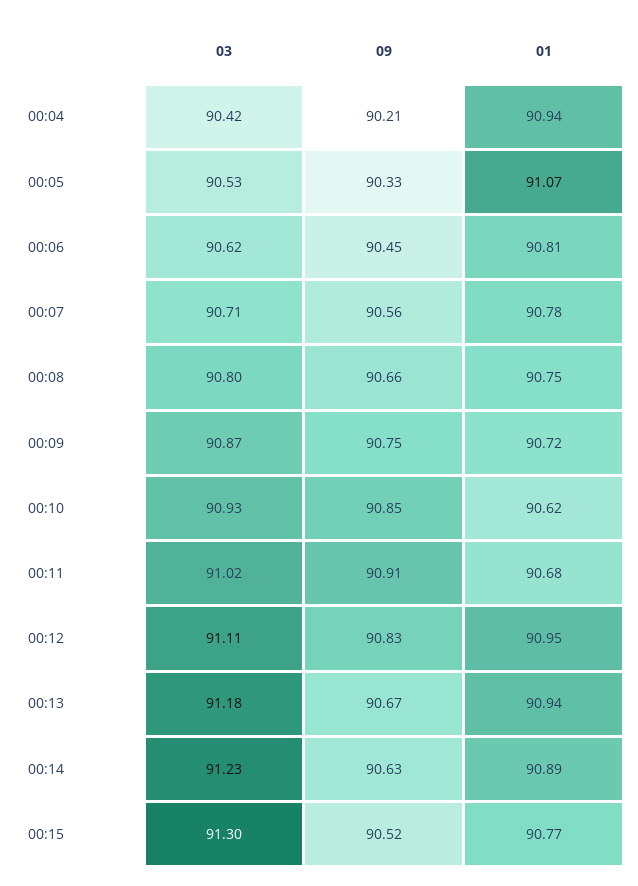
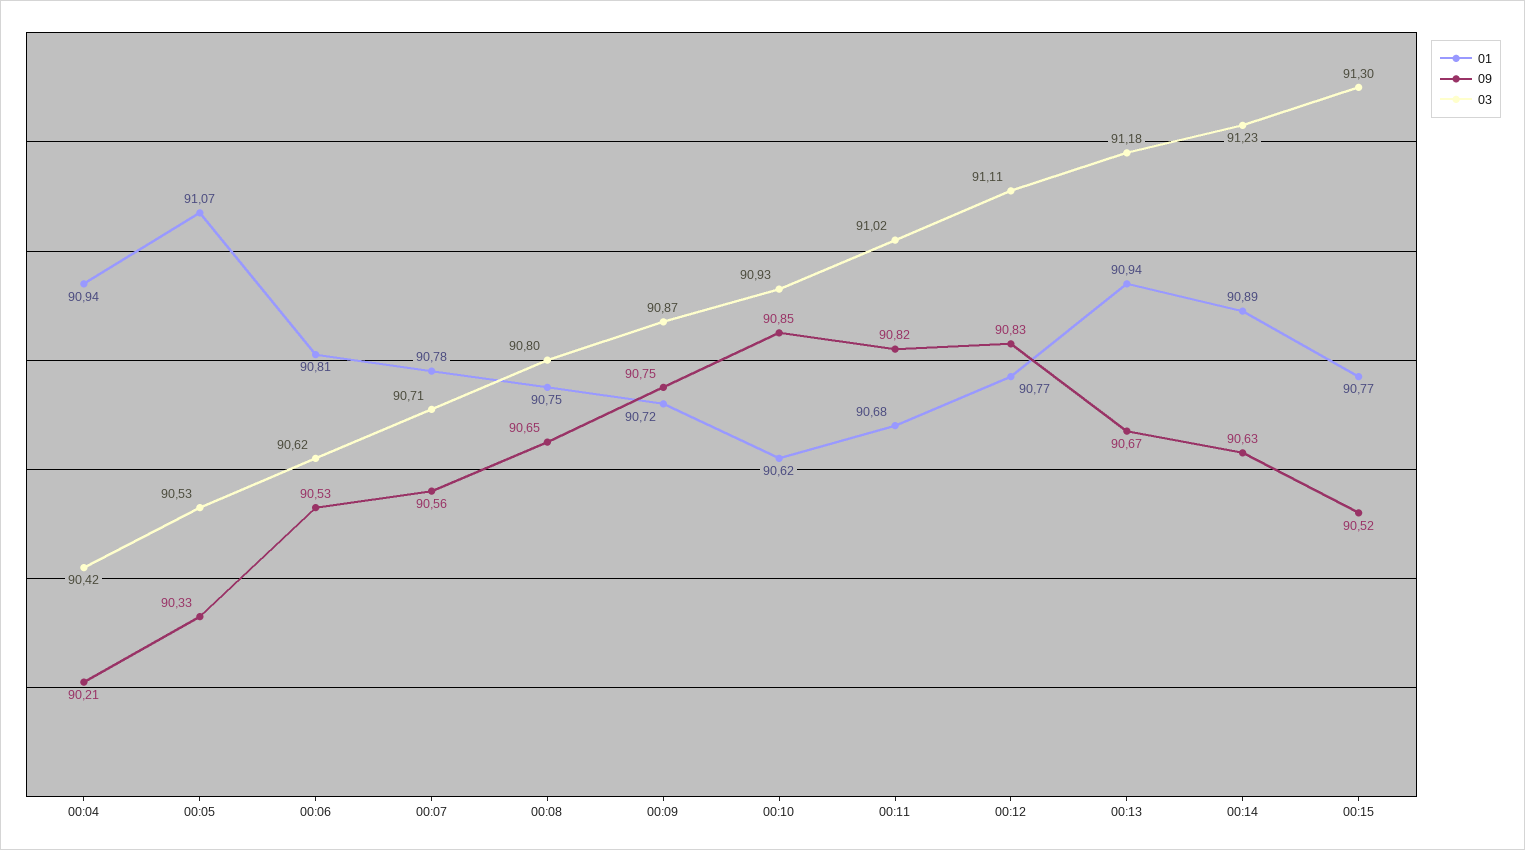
  {
    "03": {
      "00:04": 90.42,
      "00:05": 90.53,
      "00:06": 90.62,
      "00:07": 90.71,
      "00:08": 90.8,
      "00:09": 90.87,
      "00:10": 90.93,
      "00:11": 91.02,
      "00:12": 91.11,
      "00:13": 91.18,
      "00:14": 91.23,
      "00:15": 91.3
    },
    "09": {
      "00:04": 90.21,
      "00:05": 90.33,
-     "00:06": 90.45,
+     "00:06": 90.53,
      "00:07": 90.56,
-     "00:08": 90.66,
+     "00:08": 90.65,
      "00:09": 90.75,
      "00:10": 90.85,
-     "00:11": 90.91,
+     "00:11": 90.82,
      "00:12": 90.83,
      "00:13": 90.67,
      "00:14": 90.63,
      "00:15": 90.52
    },
    "01": {
      "00:04": 90.94,
      "00:05": 91.07,
      "00:06": 90.81,
      "00:07": 90.78,
      "00:08": 90.75,
      "00:09": 90.72,
      "00:10": 90.62,
      "00:11": 90.68,
-     "00:12": 90.95,
+     "00:12": 90.77,
      "00:13": 90.94,
      "00:14": 90.89,
      "00:15": 90.77
    }
  }

